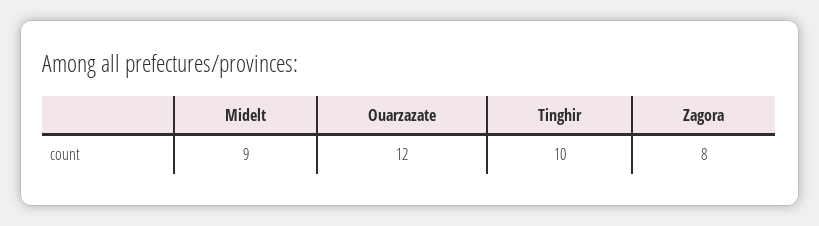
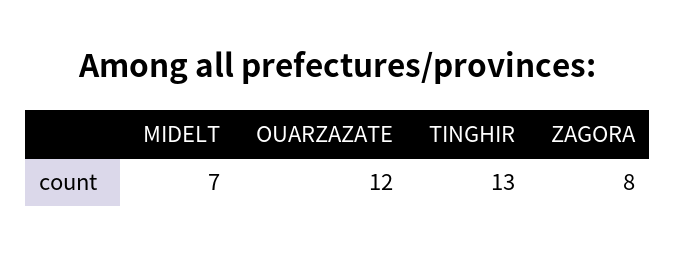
  {
-   "Midelt": 9,
+   "Midelt": 7,
    "Ouarzazate": 12,
-   "Tinghir": 10,
+   "Tinghir": 13,
    "Zagora": 8
  }

